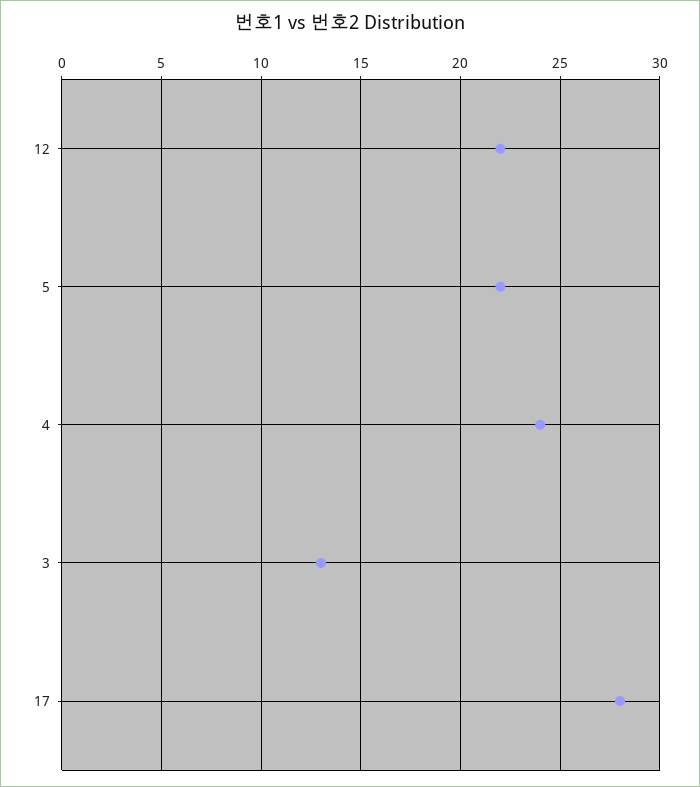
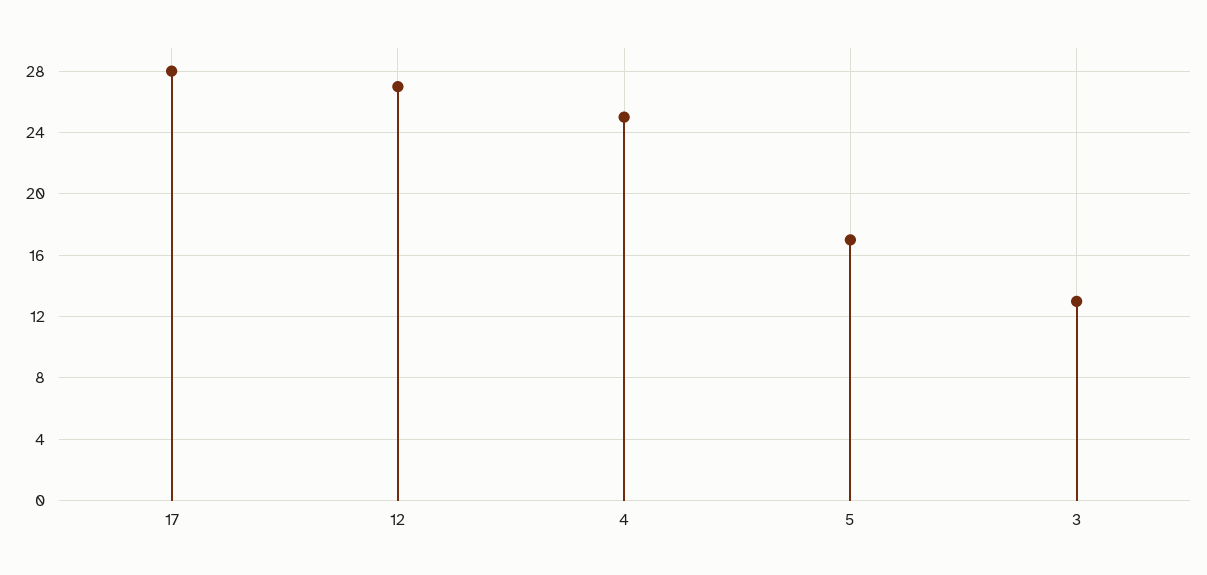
  {
-   "12": 22,
+   "12": 27,
-   "5": 22,
+   "5": 17,
-   "4": 24,
+   "4": 25,
    "3": 13,
    "17": 28
  }

